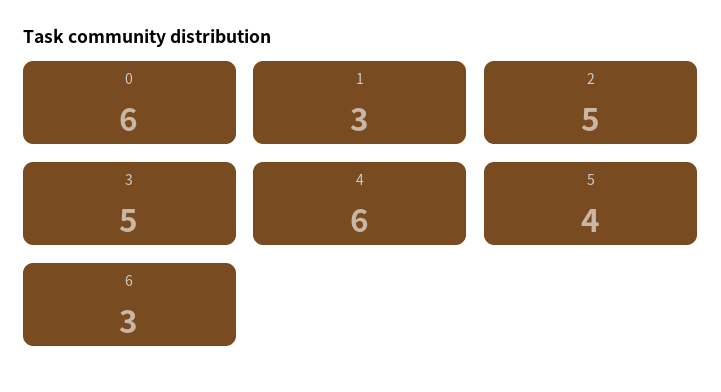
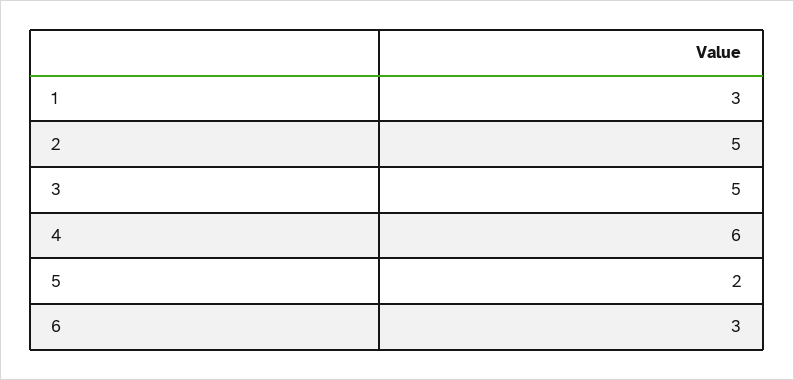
  {
-   "0": 6,
    "1": 3,
    "2": 5,
    "3": 5,
    "4": 6,
-   "5": 4,
+   "5": 2,
    "6": 3
  }

